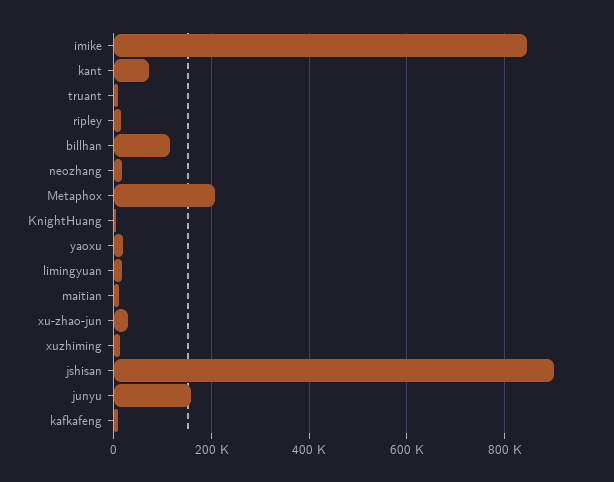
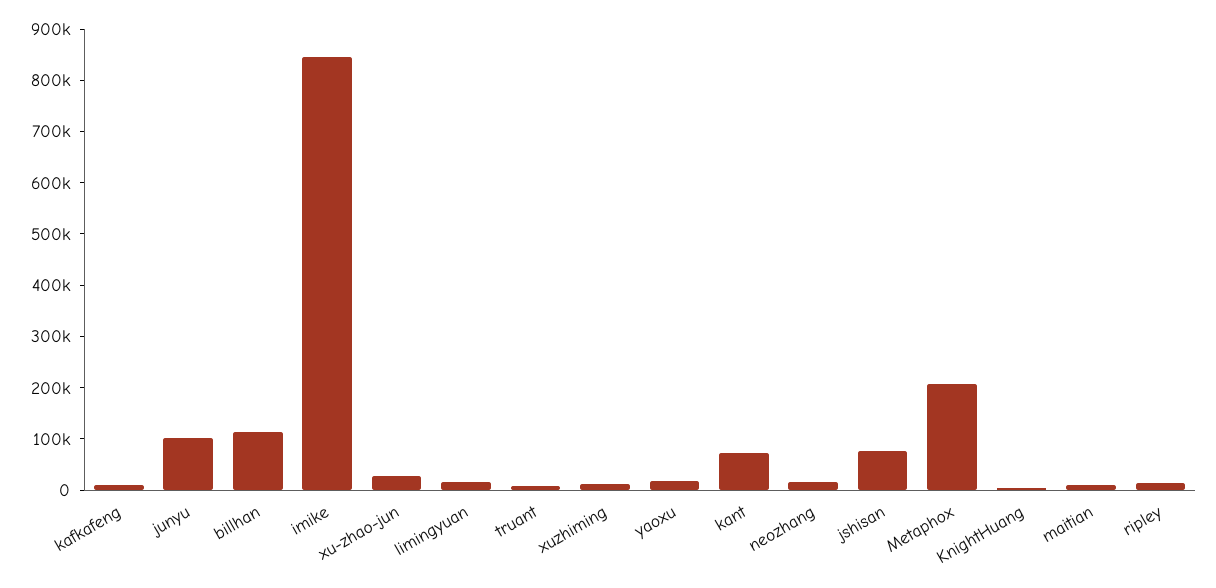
  {
    "imike": 840000,
    "kant": 80000,
    "truant": 0,
    "ripley": 20000,
    "billhan": 120000,
    "neozhang": 20000,
    "Metaphox": 200000,
    "KnightHuang": 0,
    "yaoxu": 20000,
    "limingyuan": 20000,
    "maitian": 0,
    "xu-zhao-jun": 20000,
    "xuzhiming": 20000,
-   "jshisan": 900000,
+   "jshisan": 80000,
-   "junyu": 160000,
+   "junyu": 100000,
    "kafkafeng": 0
  }

